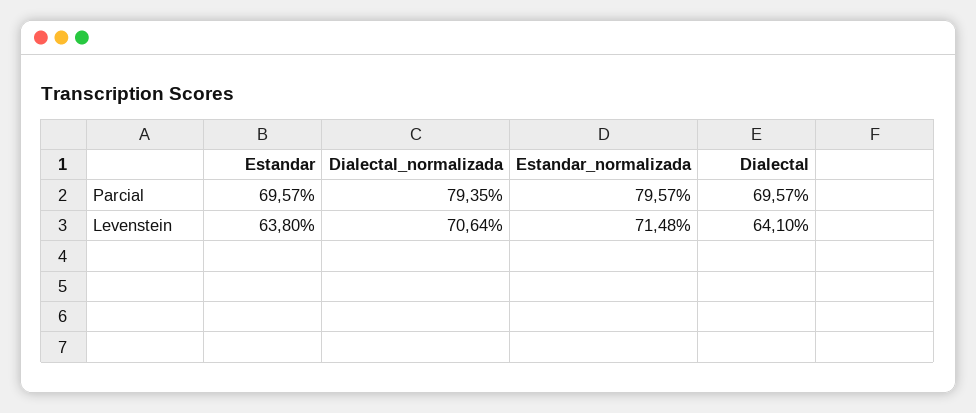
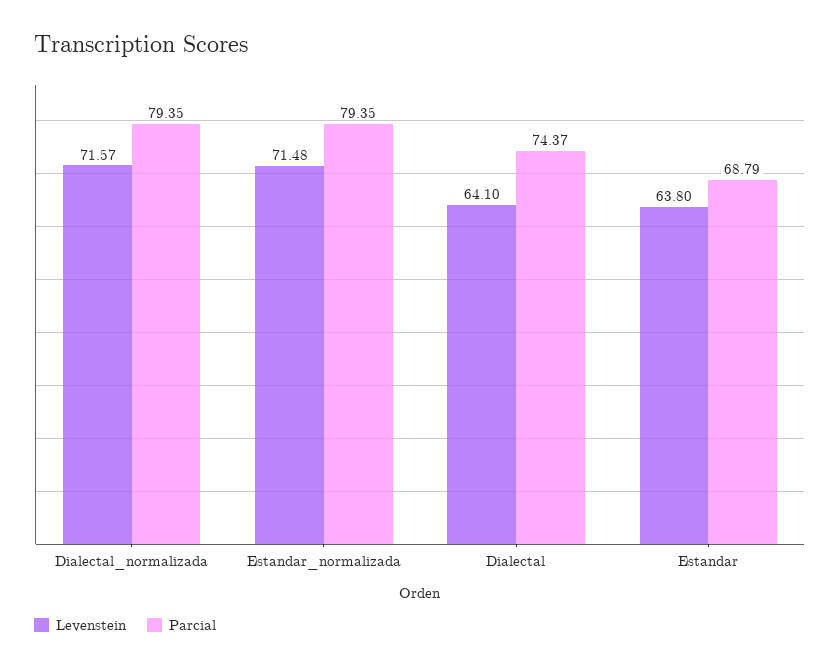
  {
    "Parcial": {
-     "Estandar": 69.57,
+     "Estandar": 68.79,
      "Dialectal_normalizada": 79.35,
-     "Estandar_normalizada": 79.57,
+     "Estandar_normalizada": 79.35,
-     "Dialectal": 69.57
+     "Dialectal": 74.37
    },
    "Levenstein": {
      "Estandar": 63.8,
-     "Dialectal_normalizada": 70.64,
+     "Dialectal_normalizada": 71.57,
      "Estandar_normalizada": 71.48,
      "Dialectal": 64.1
    }
  }

